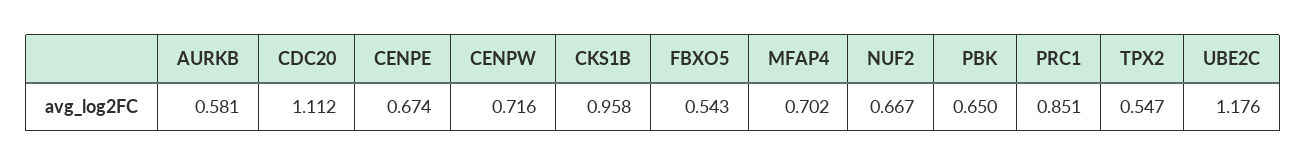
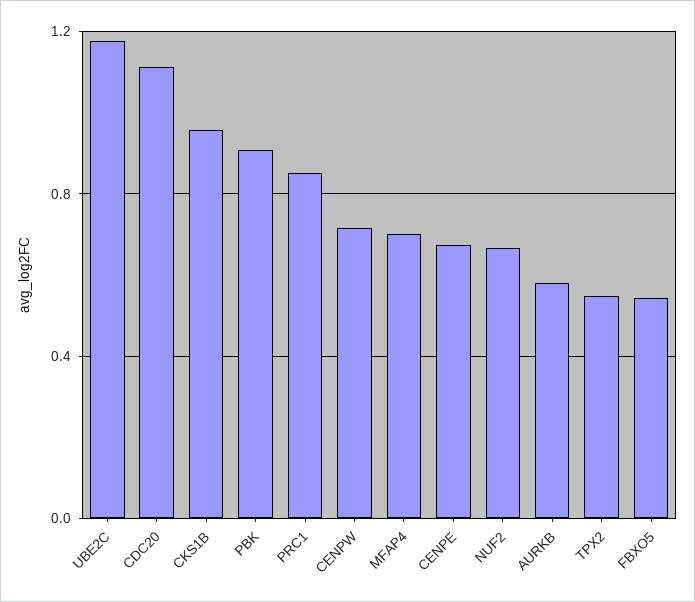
  {
    "AURKB": 0.581,
    "CDC20": 1.112,
    "CENPE": 0.674,
    "CENPW": 0.716,
    "CKS1B": 0.958,
    "FBXO5": 0.543,
    "MFAP4": 0.702,
    "NUF2": 0.667,
-   "PBK": 0.65,
+   "PBK": 0.9,
    "PRC1": 0.851,
    "TPX2": 0.547,
    "UBE2C": 1.176
  }

